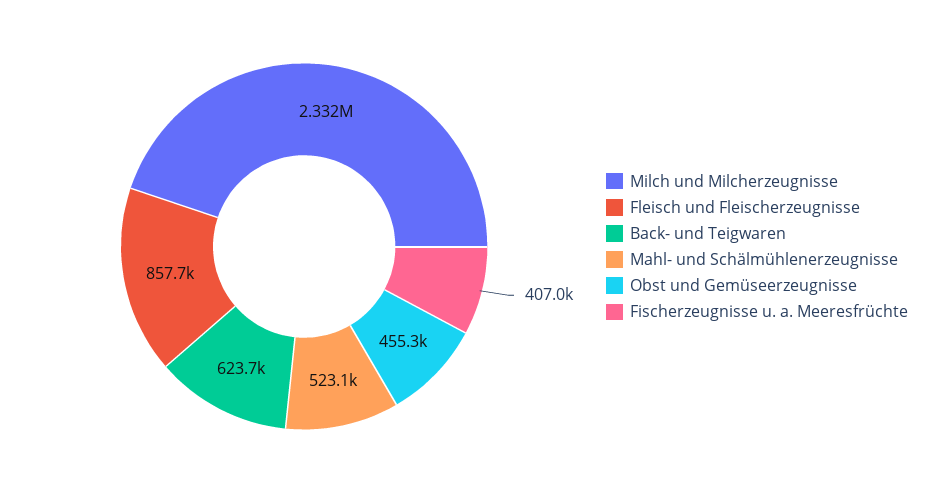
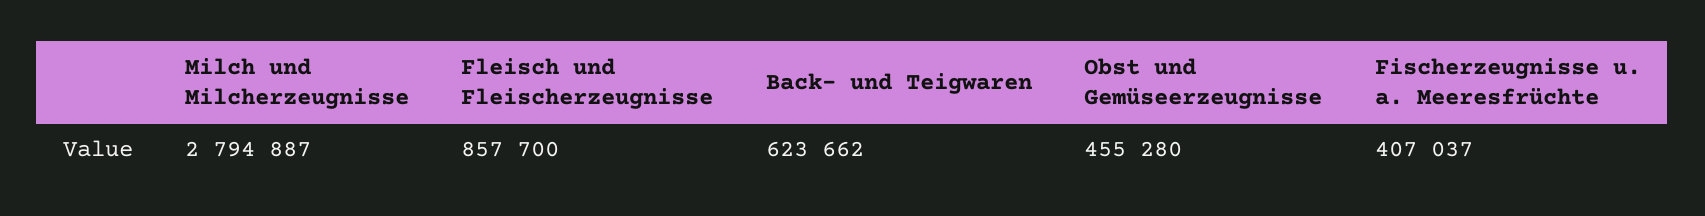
  {
-   "Milch und Milcherzeugnisse": 2332000,
+   "Milch und Milcherzeugnisse": 2794887,
    "Fleisch und Fleischerzeugnisse": 857700,
    "Back- und Teigwaren": 623662,
-   "Mahl- und Schälmühlenerzeugnisse": 523100,
    "Obst und Gemüseerzeugnisse": 455280,
    "Fischerzeugnisse u. a. Meeresfrüchte": 407037
  }

